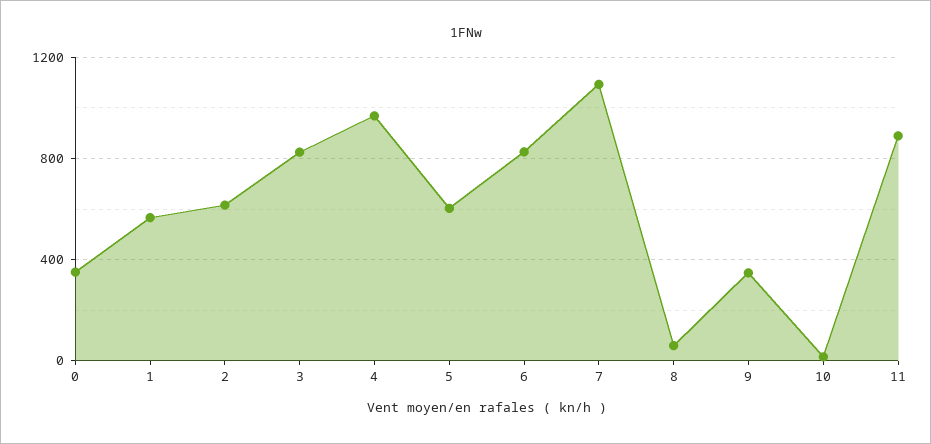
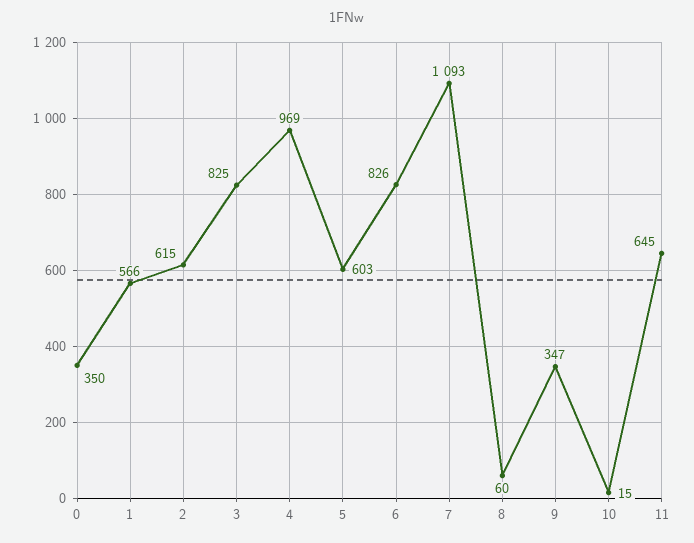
  {
    "0": 350,
    "1": 566,
    "2": 615,
    "3": 825,
    "4": 969,
    "5": 603,
    "6": 826,
    "7": 1093,
    "8": 60,
    "9": 347,
    "10": 15,
-   "11": 900
+   "11": 645
  }

